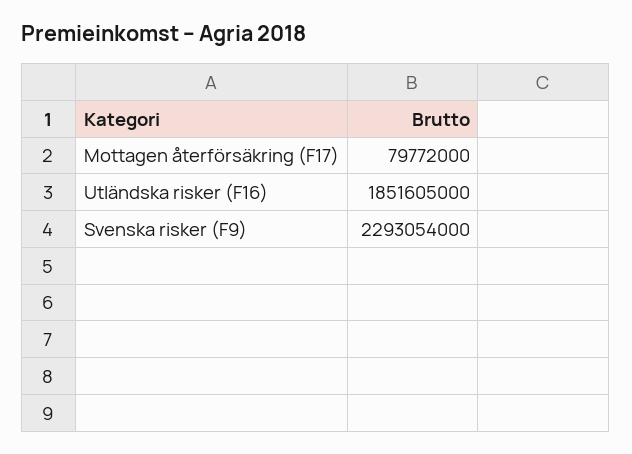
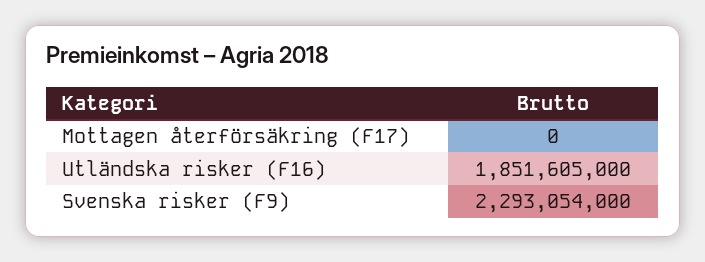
  {
-   "Mottagen återförsäkring (F17)": 79772000,
+   "Mottagen återförsäkring (F17)": 0,
    "Utländska risker (F16)": 1851605000,
    "Svenska risker (F9)": 2293054000
  }

